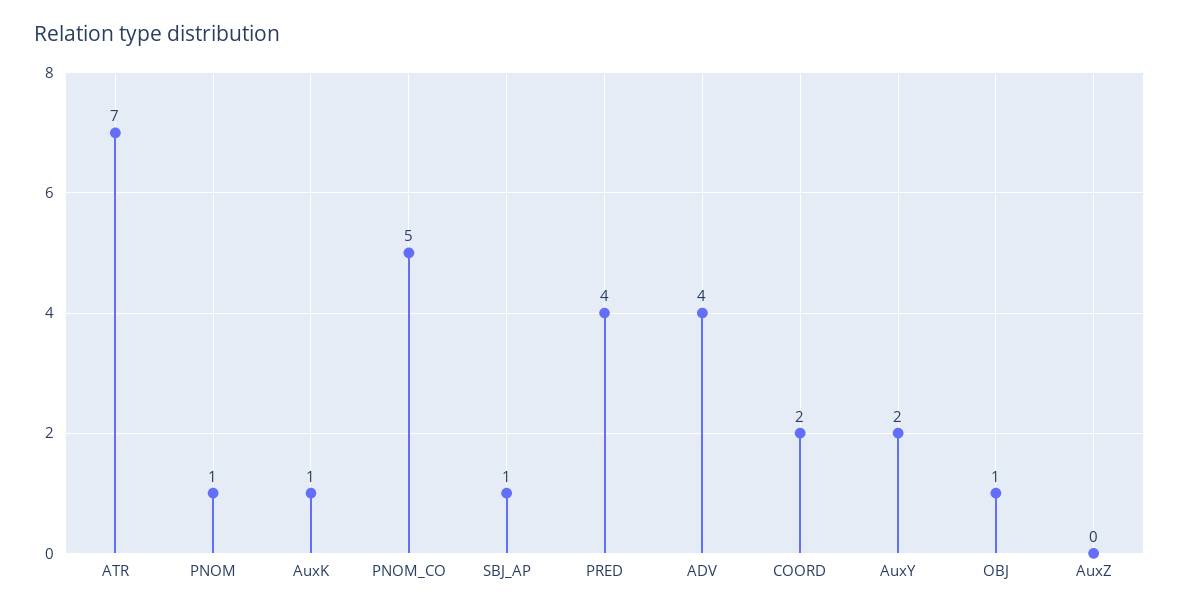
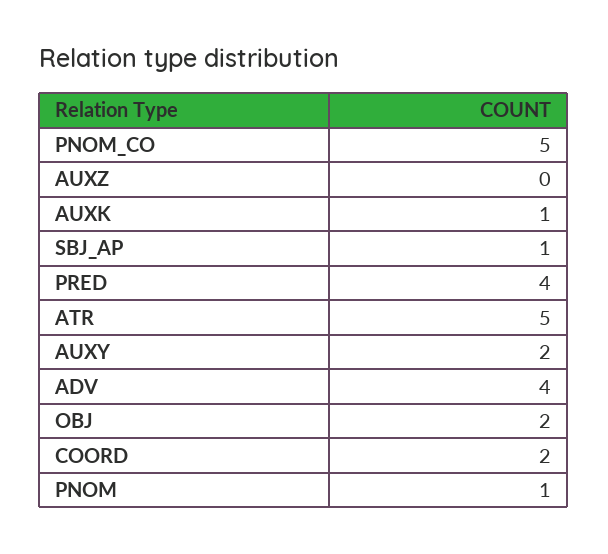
  {
-   "ATR": 7,
+   "ATR": 5,
    "PNOM": 1,
    "AuxK": 1,
    "PNOM_CO": 5,
    "SBJ_AP": 1,
    "PRED": 4,
    "ADV": 4,
    "COORD": 2,
    "AuxY": 2,
-   "OBJ": 1,
+   "OBJ": 2,
    "AuxZ": 0
  }

